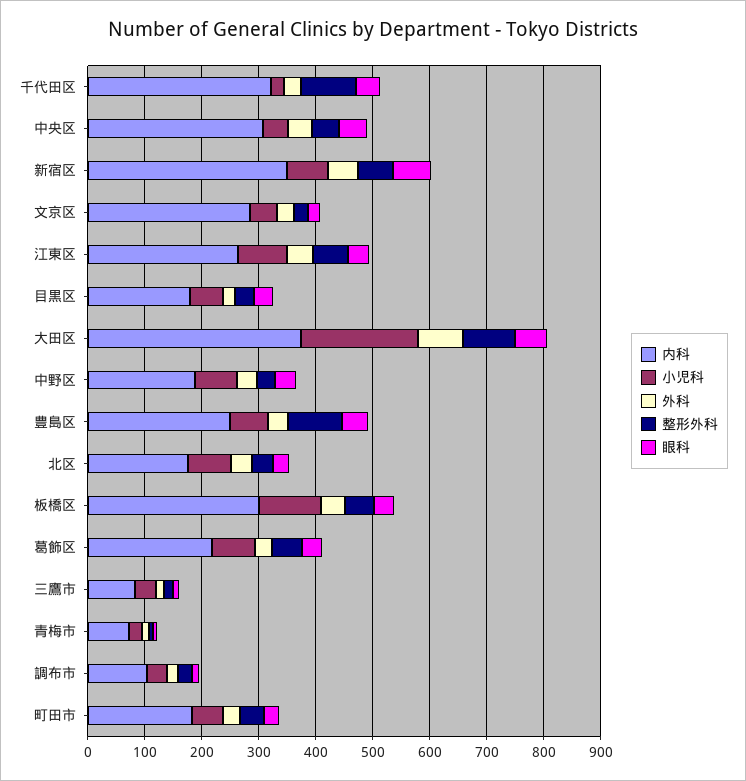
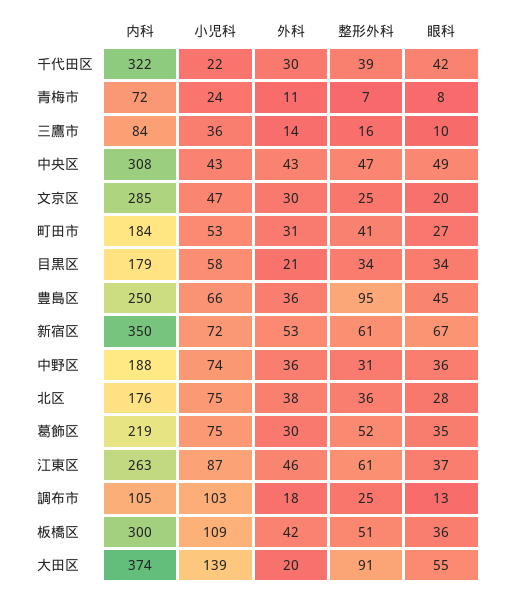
  {
    "内科": {
      "千代田区": 322,
      "中央区": 308,
      "新宿区": 350,
      "文京区": 285,
      "江東区": 263,
      "目黒区": 179,
      "大田区": 374,
      "中野区": 188,
      "豊島区": 250,
      "北区": 176,
      "板橋区": 300,
      "葛飾区": 219,
      "三鷹市": 84,
      "青梅市": 72,
      "調布市": 105,
      "町田市": 184
    },
    "小児科": {
      "千代田区": 22,
      "中央区": 43,
      "新宿区": 72,
      "文京区": 47,
      "江東区": 87,
      "目黒区": 58,
-     "大田区": 200,
+     "大田区": 139,
      "中野区": 74,
      "豊島区": 66,
      "北区": 75,
      "板橋区": 109,
      "葛飾区": 75,
      "三鷹市": 36,
      "青梅市": 24,
-     "調布市": 40,
+     "調布市": 103,
      "町田市": 53
    },
    "外科": {
      "千代田区": 30,
      "中央区": 43,
      "新宿区": 53,
      "文京区": 30,
      "江東区": 46,
      "目黒区": 21,
-     "大田区": 80,
+     "大田区": 20,
      "中野区": 36,
      "豊島区": 36,
      "北区": 38,
      "板橋区": 42,
      "葛飾区": 30,
      "三鷹市": 14,
      "青梅市": 11,
      "調布市": 18,
      "町田市": 31
    },
    "整形外科": {
-     "千代田区": 100,
+     "千代田区": 39,
      "中央区": 47,
      "新宿区": 61,
      "文京区": 25,
      "江東区": 61,
      "目黒区": 34,
      "大田区": 91,
      "中野区": 31,
      "豊島区": 95,
      "北区": 36,
      "板橋区": 51,
      "葛飾区": 52,
      "三鷹市": 16,
      "青梅市": 7,
      "調布市": 25,
      "町田市": 41
    },
    "眼科": {
      "千代田区": 42,
      "中央区": 49,
      "新宿区": 67,
      "文京区": 20,
      "江東区": 37,
      "目黒区": 34,
      "大田区": 55,
      "中野区": 36,
      "豊島区": 45,
      "北区": 28,
      "板橋区": 36,
      "葛飾区": 35,
      "三鷹市": 10,
      "青梅市": 8,
      "調布市": 13,
      "町田市": 27
    }
  }

